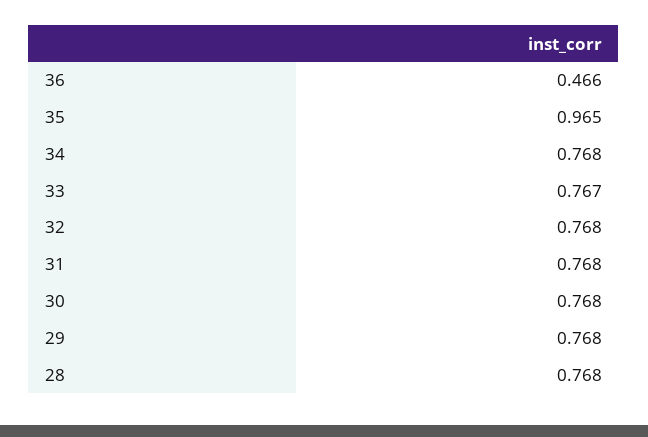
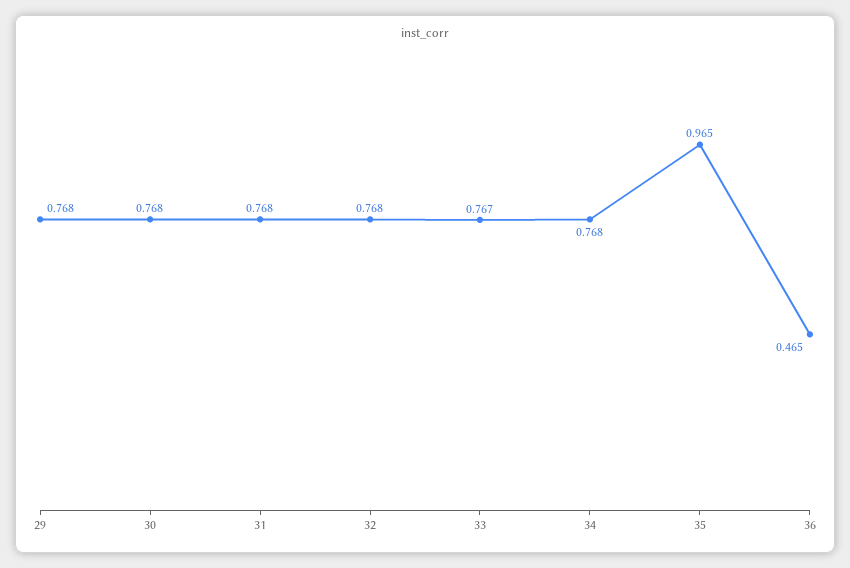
  {
-   "36": 0.466,
+   "36": 0.465,
    "35": 0.965,
    "34": 0.768,
    "33": 0.767,
    "32": 0.768,
    "31": 0.768,
    "30": 0.768,
-   "29": 0.768,
+   "29": 0.768
-   "28": 0.768
  }

